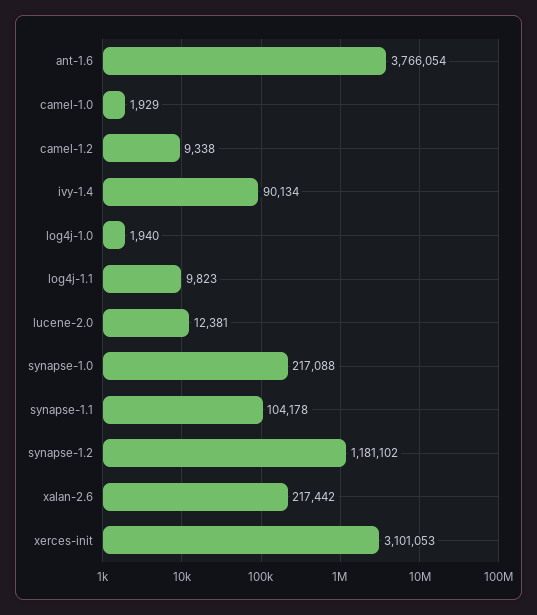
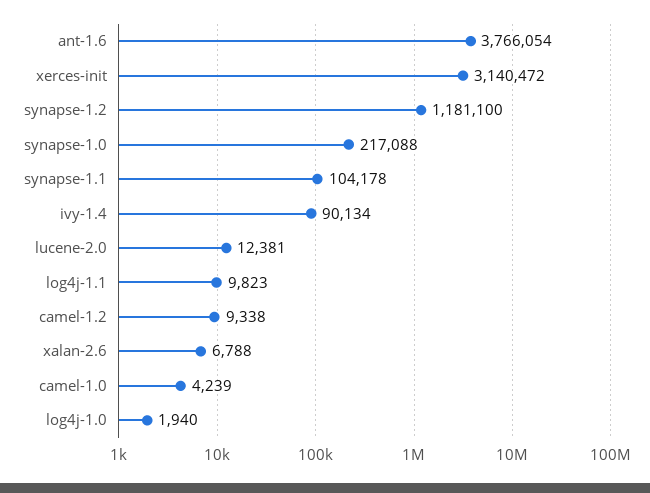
  {
    "ant-1.6": 3766054,
-   "camel-1.0": 1929,
+   "camel-1.0": 4239,
    "camel-1.2": 9338,
    "ivy-1.4": 90134,
    "log4j-1.0": 1940,
    "log4j-1.1": 9823,
    "lucene-2.0": 12381,
    "synapse-1.0": 217088,
    "synapse-1.1": 104178,
-   "synapse-1.2": 1181102,
+   "synapse-1.2": 1181100,
-   "xalan-2.6": 217442,
+   "xalan-2.6": 6788,
-   "xerces-init": 3101053
+   "xerces-init": 3140472
  }

